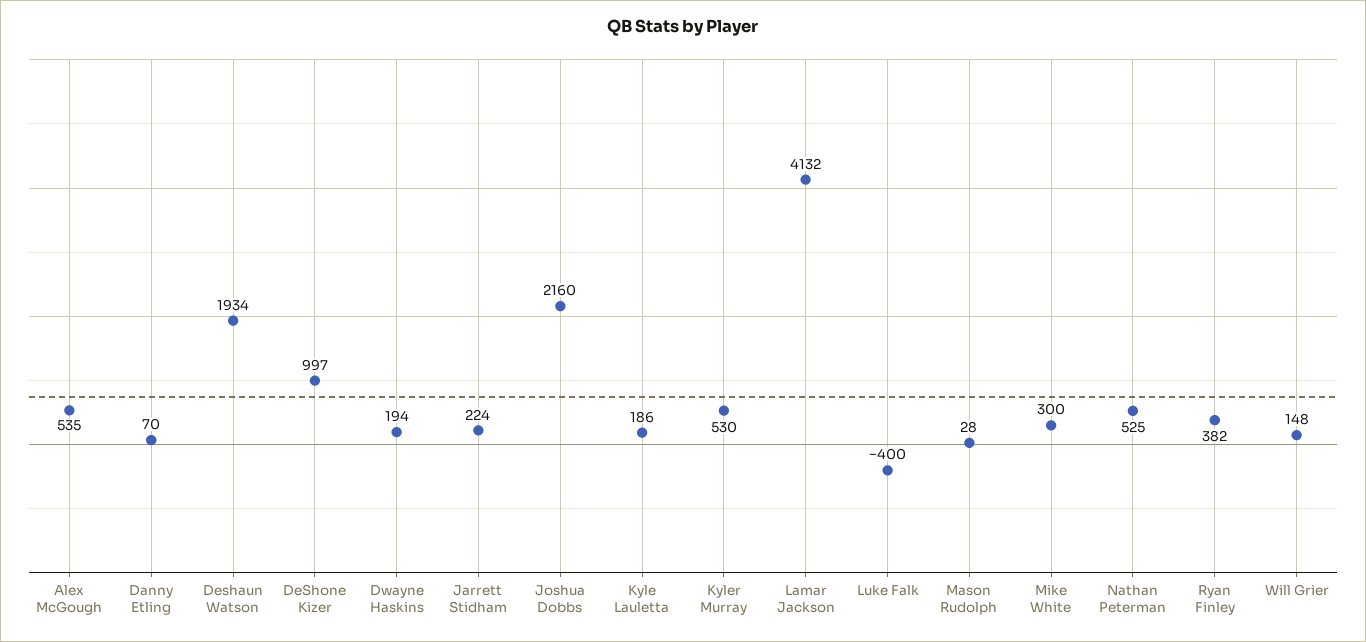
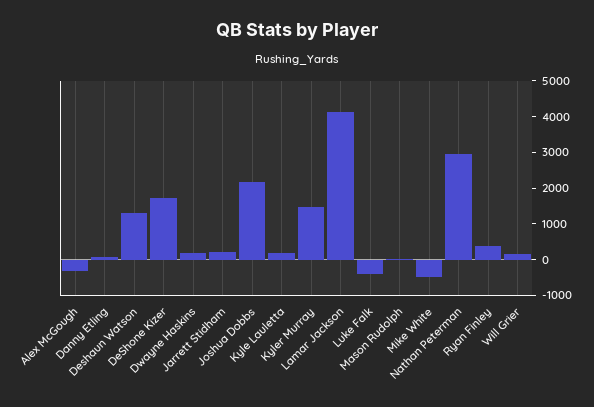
  {
-   "Alex McGough": 535,
+   "Alex McGough": -250,
    "Danny Etling": 70,
-   "Deshaun Watson": 1934,
+   "Deshaun Watson": 1250,
-   "DeShone Kizer": 997,
+   "DeShone Kizer": 1750,
    "Dwayne Haskins": 194,
    "Jarrett Stidham": 224,
    "Joshua Dobbs": 2160,
    "Kyle Lauletta": 186,
-   "Kyler Murray": 530,
+   "Kyler Murray": 1500,
    "Lamar Jackson": 4132,
    "Luke Falk": -400,
    "Mason Rudolph": 28,
-   "Mike White": 300,
+   "Mike White": -500,
-   "Nathan Peterman": 525,
+   "Nathan Peterman": 3000,
    "Ryan Finley": 382,
    "Will Grier": 148
  }

